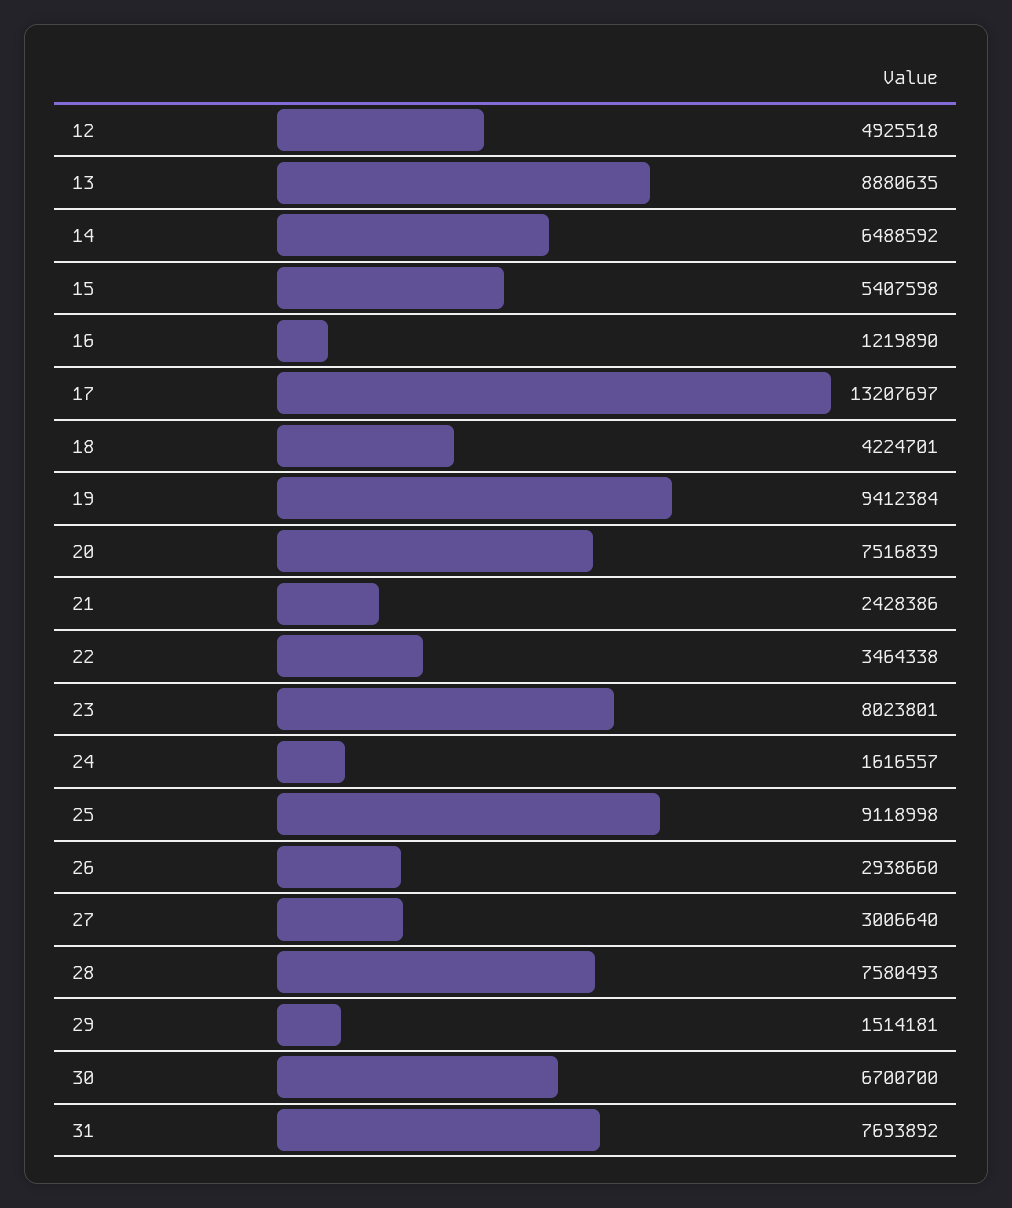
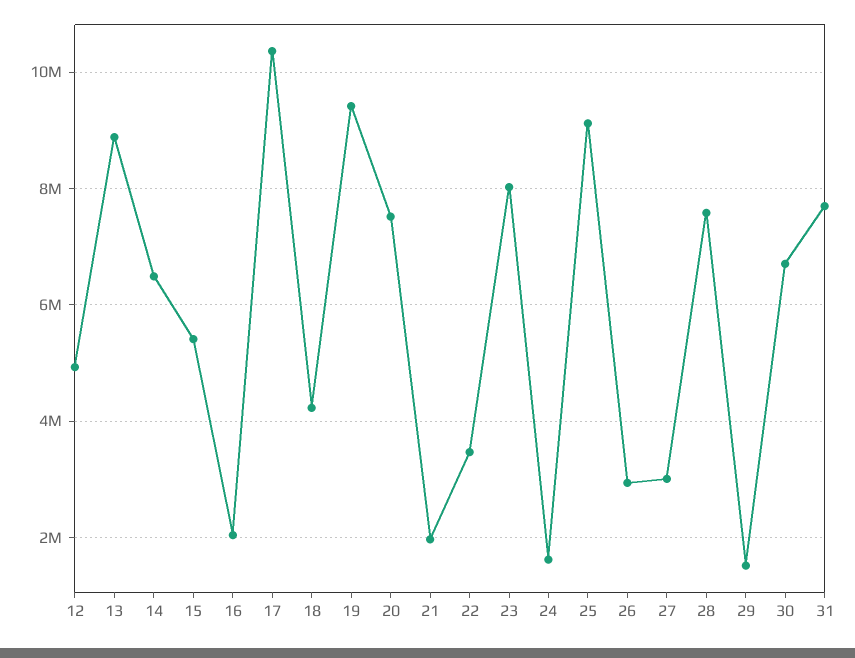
  {
    "12": 4925518,
    "13": 8880635,
    "14": 6488592,
    "15": 5407598,
-   "16": 1219890,
+   "16": 2000000,
-   "17": 13207697,
+   "17": 10400000,
    "18": 4224701,
    "19": 9412384,
    "20": 7516839,
-   "21": 2428386,
+   "21": 2000000,
    "22": 3464338,
    "23": 8023801,
    "24": 1616557,
    "25": 9118998,
    "26": 2938660,
    "27": 3006640,
    "28": 7580493,
    "29": 1514181,
    "30": 6700700,
    "31": 7693892
  }

